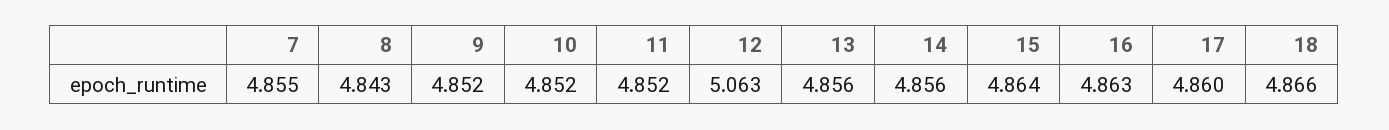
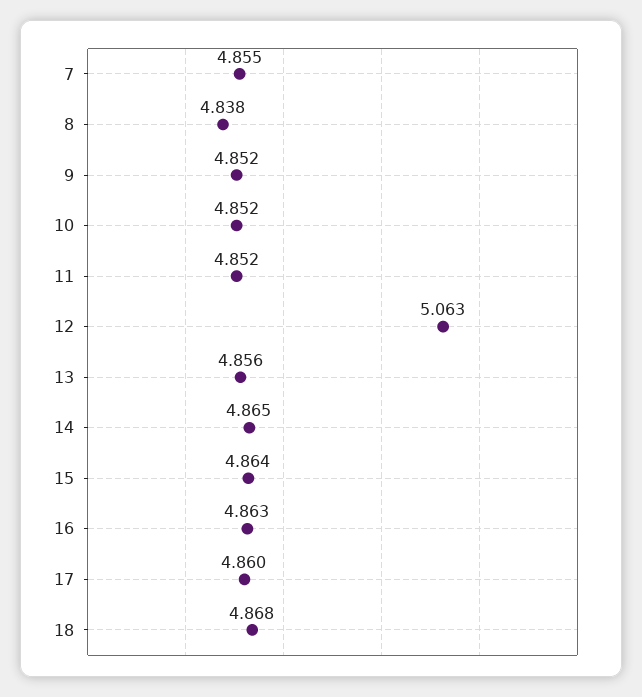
  {
    "7": 4.855,
-   "8": 4.843,
+   "8": 4.838,
    "9": 4.852,
    "10": 4.852,
    "11": 4.852,
    "12": 5.063,
    "13": 4.856,
-   "14": 4.856,
+   "14": 4.865,
    "15": 4.864,
    "16": 4.863,
    "17": 4.86,
-   "18": 4.866
+   "18": 4.868
  }

